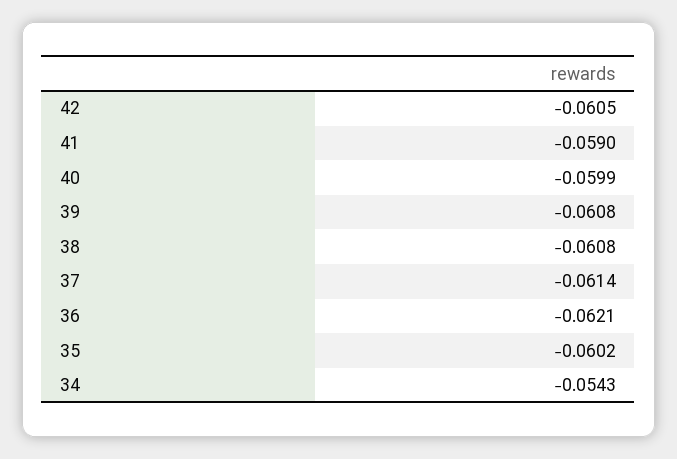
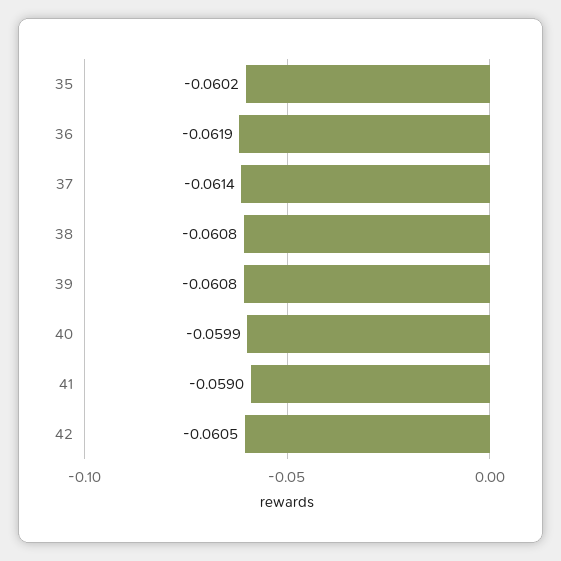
  {
    "42": -0.0605,
    "41": -0.059,
    "40": -0.0599,
    "39": -0.0608,
    "38": -0.0608,
    "37": -0.0614,
-   "36": -0.0621,
+   "36": -0.0619,
-   "35": -0.0602,
+   "35": -0.0602
-   "34": -0.0543
  }

